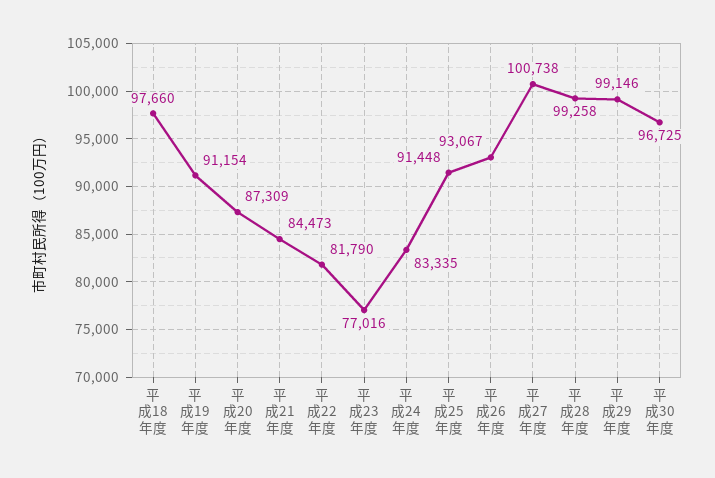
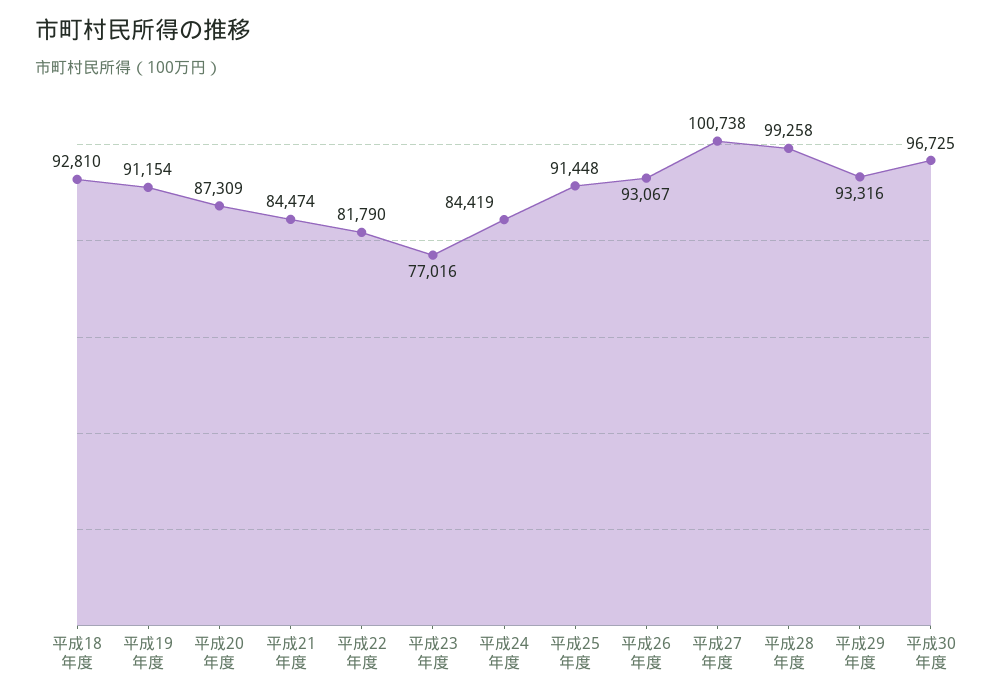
  {
-   "平成18年度": 97660,
+   "平成18年度": 92810,
    "平成19年度": 91154,
    "平成20年度": 87309,
-   "平成21年度": 84473,
+   "平成21年度": 84474,
    "平成22年度": 81790,
    "平成23年度": 77016,
-   "平成24年度": 83335,
+   "平成24年度": 84419,
    "平成25年度": 91448,
    "平成26年度": 93067,
    "平成27年度": 100738,
    "平成28年度": 99258,
-   "平成29年度": 99146,
+   "平成29年度": 93316,
    "平成30年度": 96725
  }

